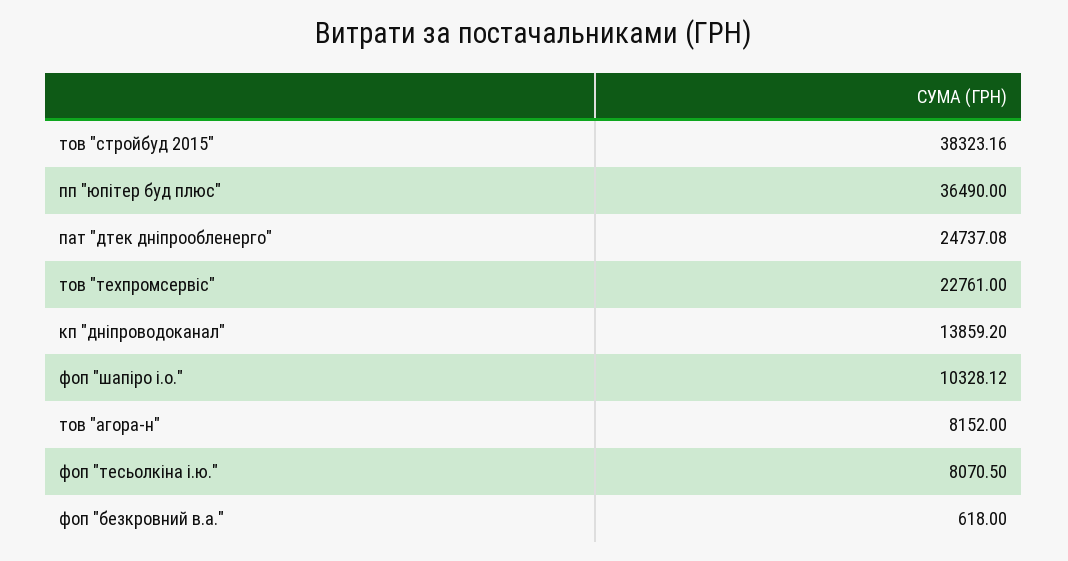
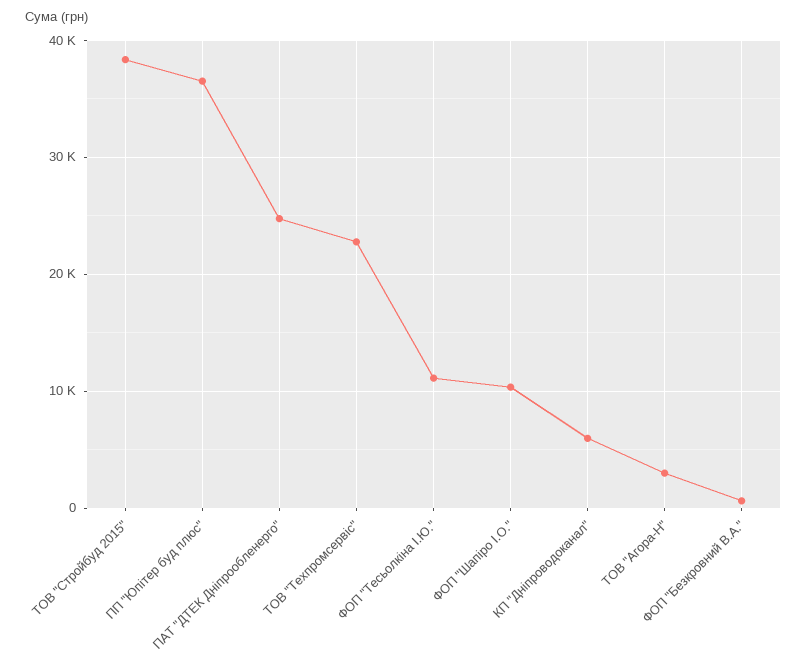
  {
    "тов \"стройбуд 2015\"": 38323.16,
    "пп \"юпітер буд плюс\"": 36490,
    "пат \"дтек дніпрообленерго\"": 24737.08,
    "тов \"техпромсервіс\"": 22761,
-   "кп \"дніпроводоканал\"": 13859.2,
+   "кп \"дніпроводоканал\"": 6000,
    "фоп \"шапіро і.о.\"": 10328.12,
-   "тов \"агора-н\"": 8152,
+   "тов \"агора-н\"": 3000,
-   "фоп \"тесьолкіна і.ю.\"": 8070.5,
+   "фоп \"тесьолкіна і.ю.\"": 11000,
    "фоп \"безкровний в.а.\"": 618
  }

